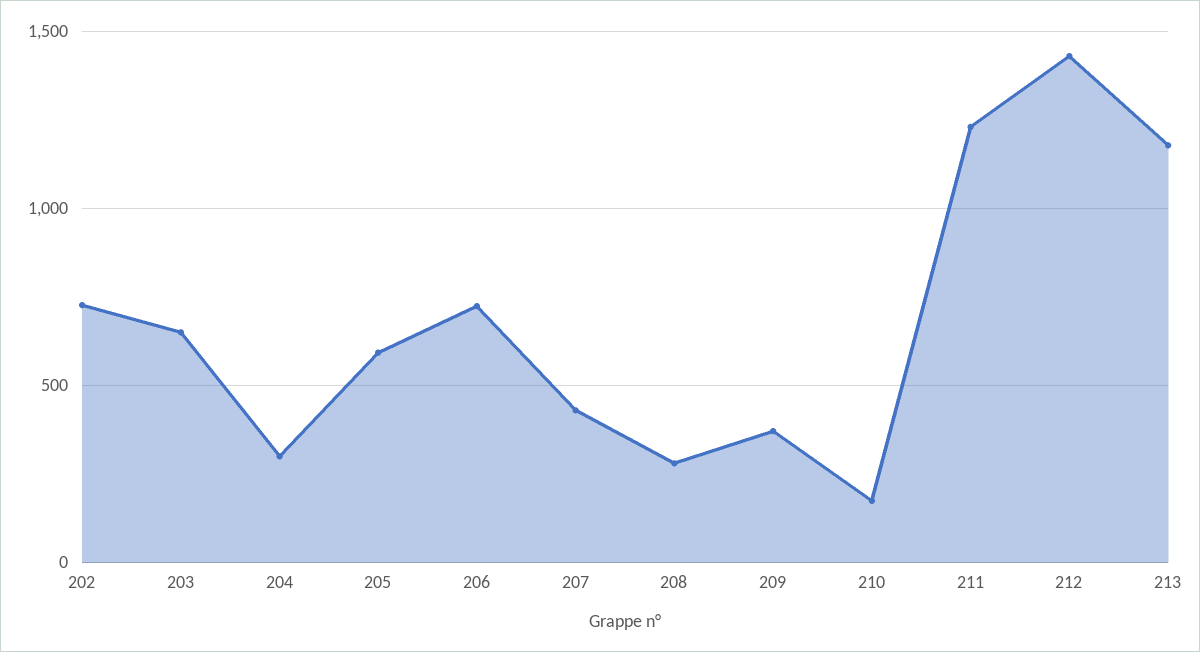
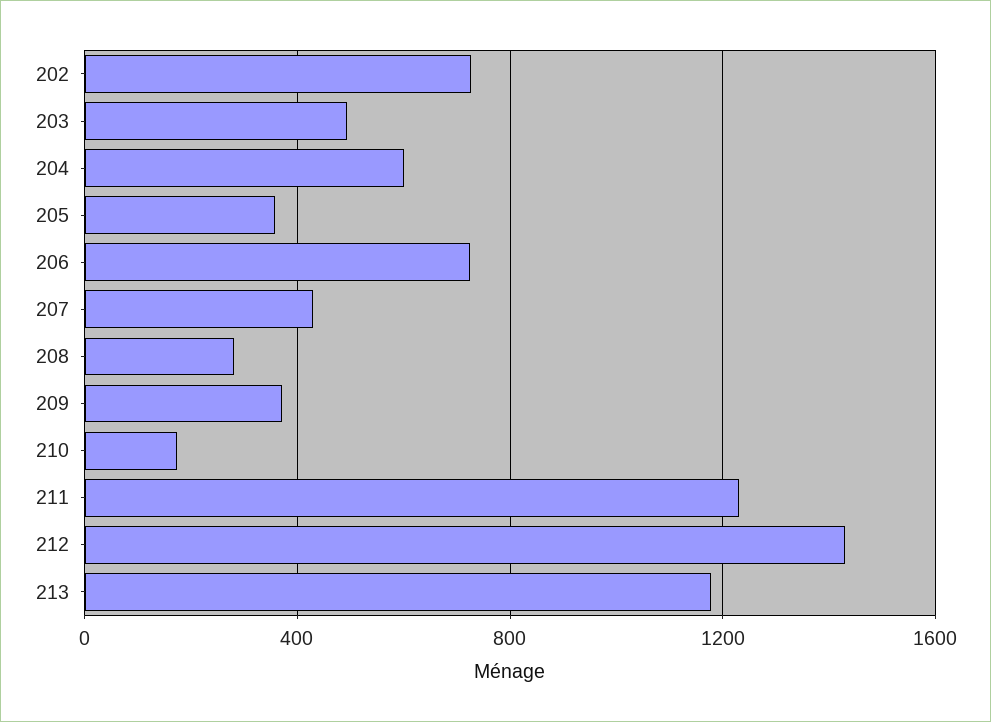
  {
    "202": 750,
-   "203": 650,
+   "203": 500,
-   "204": 300,
+   "204": 600,
-   "205": 600,
+   "205": 350,
    "206": 700,
    "207": 450,
    "208": 300,
    "209": 350,
    "210": 150,
    "211": 1250,
    "212": 1450,
    "213": 1200
  }

